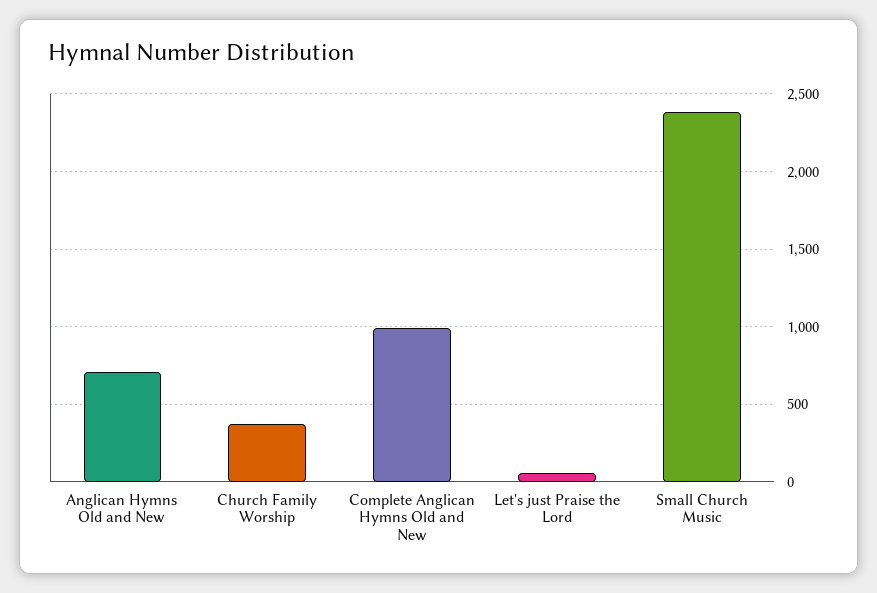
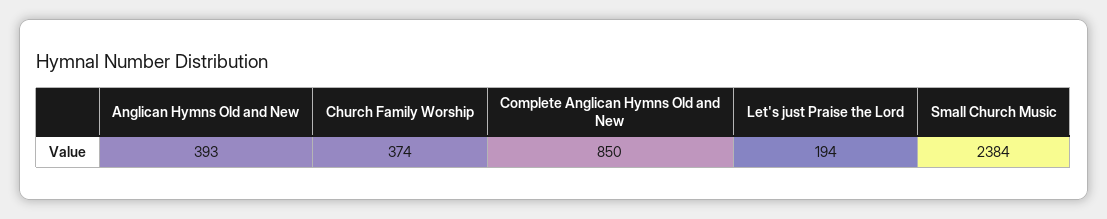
  {
-   "Anglican Hymns Old and New": 700,
+   "Anglican Hymns Old and New": 393,
    "Church Family Worship": 374,
-   "Complete Anglican Hymns Old and New": 1000,
+   "Complete Anglican Hymns Old and New": 850,
-   "Let's just Praise the Lord": 50,
+   "Let's just Praise the Lord": 194,
    "Small Church Music": 2384
  }

